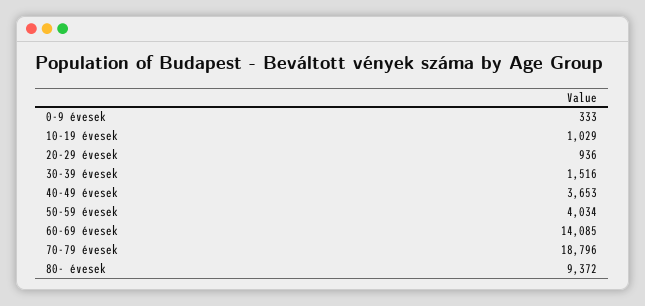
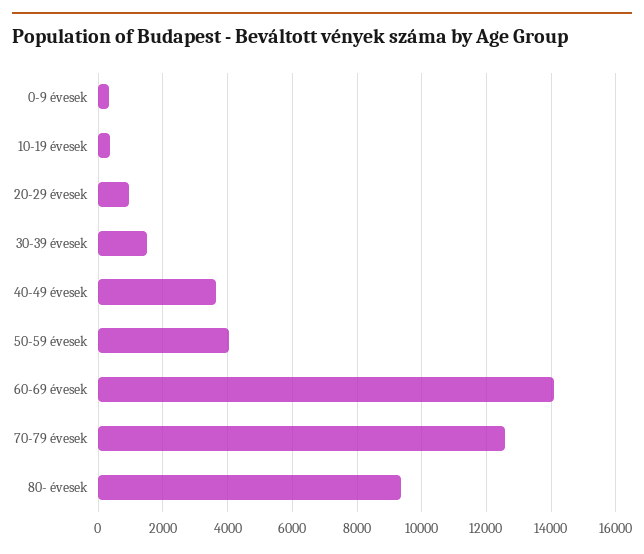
  {
    "0-9 évesek": 333,
-   "10-19 évesek": 1029,
+   "10-19 évesek": 400,
    "20-29 évesek": 936,
    "30-39 évesek": 1516,
    "40-49 évesek": 3653,
    "50-59 évesek": 4034,
    "60-69 évesek": 14085,
-   "70-79 évesek": 18796,
+   "70-79 évesek": 12600,
    "80- évesek": 9372
  }

